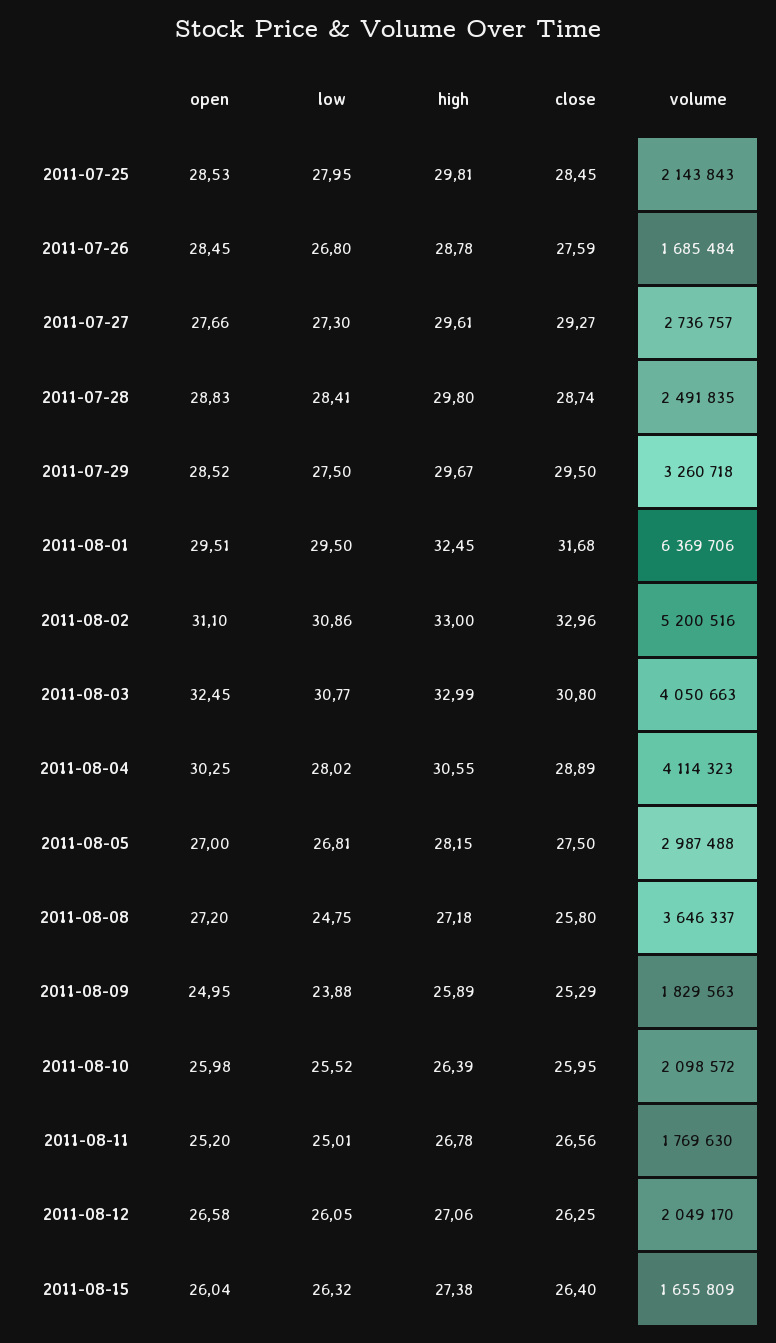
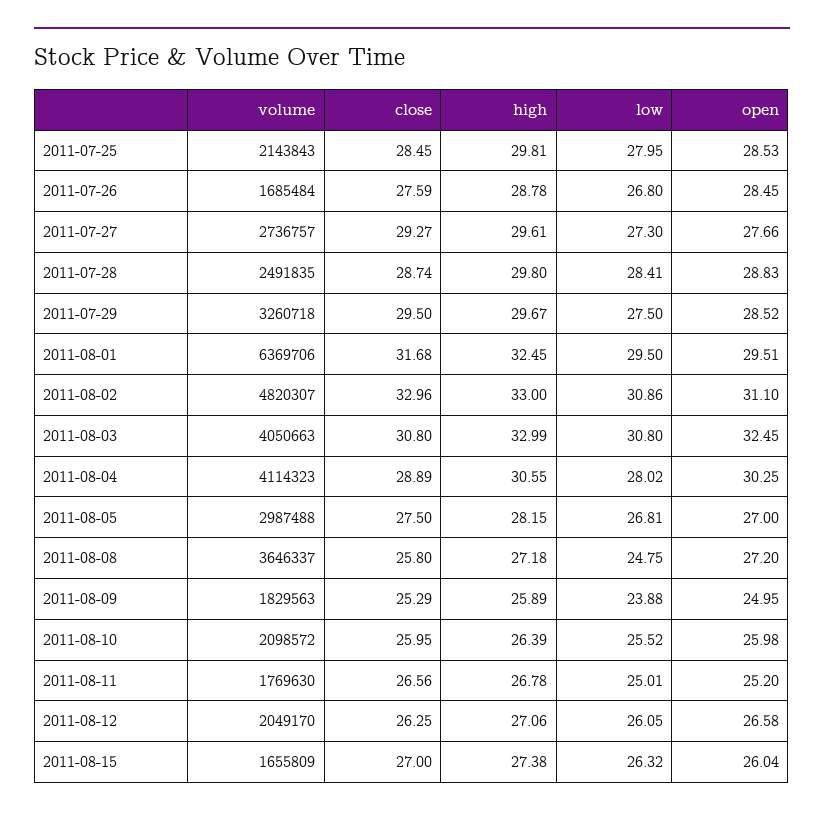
  {
    "open": {
      "2011-07-25": 28.53,
      "2011-07-26": 28.45,
      "2011-07-27": 27.66,
      "2011-07-28": 28.83,
      "2011-07-29": 28.52,
      "2011-08-01": 29.51,
      "2011-08-02": 31.1,
      "2011-08-03": 32.45,
      "2011-08-04": 30.25,
      "2011-08-05": 27,
      "2011-08-08": 27.2,
      "2011-08-09": 24.95,
      "2011-08-10": 25.98,
      "2011-08-11": 25.2,
      "2011-08-12": 26.58,
      "2011-08-15": 26.04
    },
    "low": {
      "2011-07-25": 27.95,
      "2011-07-26": 26.8,
      "2011-07-27": 27.3,
      "2011-07-28": 28.41,
      "2011-07-29": 27.5,
      "2011-08-01": 29.5,
      "2011-08-02": 30.86,
-     "2011-08-03": 30.77,
+     "2011-08-03": 30.8,
      "2011-08-04": 28.02,
      "2011-08-05": 26.81,
      "2011-08-08": 24.75,
      "2011-08-09": 23.88,
      "2011-08-10": 25.52,
      "2011-08-11": 25.01,
      "2011-08-12": 26.05,
      "2011-08-15": 26.32
    },
    "high": {
      "2011-07-25": 29.81,
      "2011-07-26": 28.78,
      "2011-07-27": 29.61,
      "2011-07-28": 29.8,
      "2011-07-29": 29.67,
      "2011-08-01": 32.45,
      "2011-08-02": 33,
      "2011-08-03": 32.99,
      "2011-08-04": 30.55,
      "2011-08-05": 28.15,
      "2011-08-08": 27.18,
      "2011-08-09": 25.89,
      "2011-08-10": 26.39,
      "2011-08-11": 26.78,
      "2011-08-12": 27.06,
      "2011-08-15": 27.38
    },
    "close": {
      "2011-07-25": 28.45,
      "2011-07-26": 27.59,
      "2011-07-27": 29.27,
      "2011-07-28": 28.74,
      "2011-07-29": 29.5,
      "2011-08-01": 31.68,
      "2011-08-02": 32.96,
      "2011-08-03": 30.8,
      "2011-08-04": 28.89,
      "2011-08-05": 27.5,
      "2011-08-08": 25.8,
      "2011-08-09": 25.29,
      "2011-08-10": 25.95,
      "2011-08-11": 26.56,
      "2011-08-12": 26.25,
-     "2011-08-15": 26.4
+     "2011-08-15": 27
    },
    "volume": {
      "2011-07-25": 2143843,
      "2011-07-26": 1685484,
      "2011-07-27": 2736757,
      "2011-07-28": 2491835,
      "2011-07-29": 3260718,
      "2011-08-01": 6369706,
-     "2011-08-02": 5200516,
+     "2011-08-02": 4820307,
      "2011-08-03": 4050663,
      "2011-08-04": 4114323,
      "2011-08-05": 2987488,
      "2011-08-08": 3646337,
      "2011-08-09": 1829563,
      "2011-08-10": 2098572,
      "2011-08-11": 1769630,
      "2011-08-12": 2049170,
      "2011-08-15": 1655809
    }
  }

